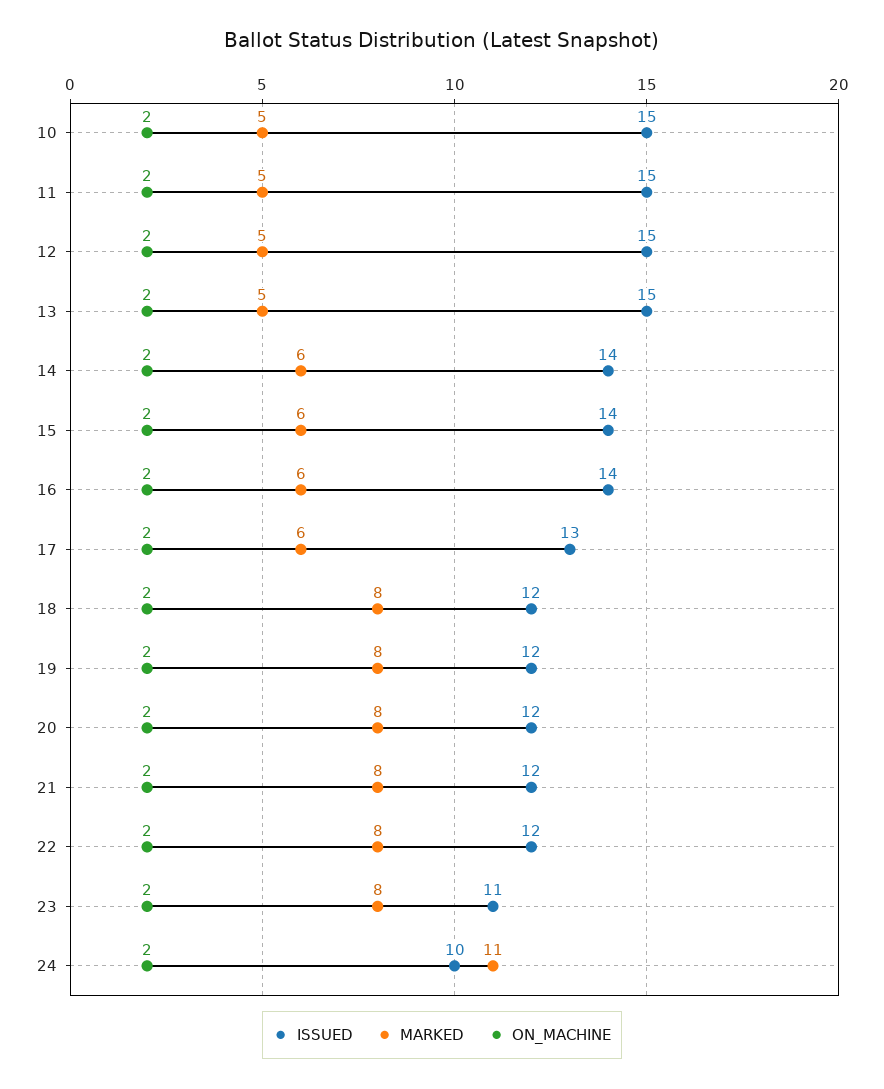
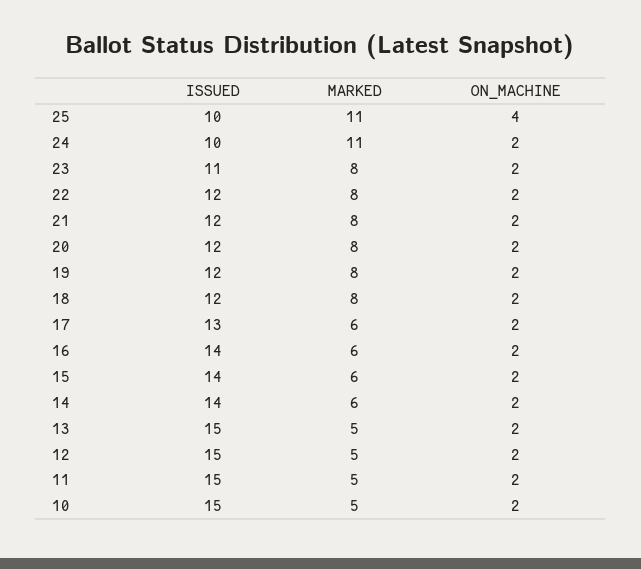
  {
    "ISSUED": {
      "10": 15,
      "11": 15,
      "12": 15,
      "13": 15,
      "14": 14,
      "15": 14,
      "16": 14,
      "17": 13,
      "18": 12,
      "19": 12,
      "20": 12,
      "21": 12,
      "22": 12,
      "23": 11,
-     "24": 10
+     "24": 10,
+     "25": 10
    },
    "MARKED": {
      "10": 5,
      "11": 5,
      "12": 5,
      "13": 5,
      "14": 6,
      "15": 6,
      "16": 6,
      "17": 6,
      "18": 8,
      "19": 8,
      "20": 8,
      "21": 8,
      "22": 8,
      "23": 8,
-     "24": 11
+     "24": 11,
+     "25": 11
    },
    "ON_MACHINE": {
      "10": 2,
      "11": 2,
      "12": 2,
      "13": 2,
      "14": 2,
      "15": 2,
      "16": 2,
      "17": 2,
      "18": 2,
      "19": 2,
      "20": 2,
      "21": 2,
      "22": 2,
      "23": 2,
-     "24": 2
+     "24": 2,
+     "25": 4
    }
  }

